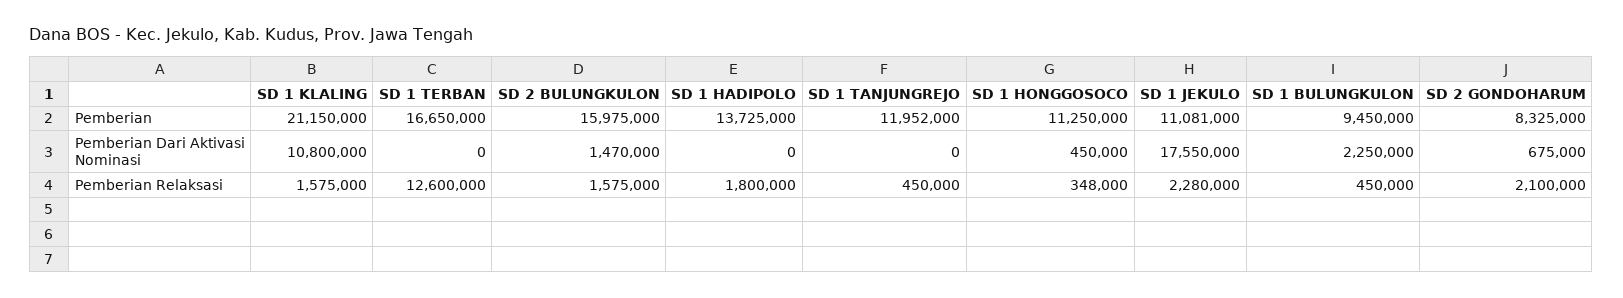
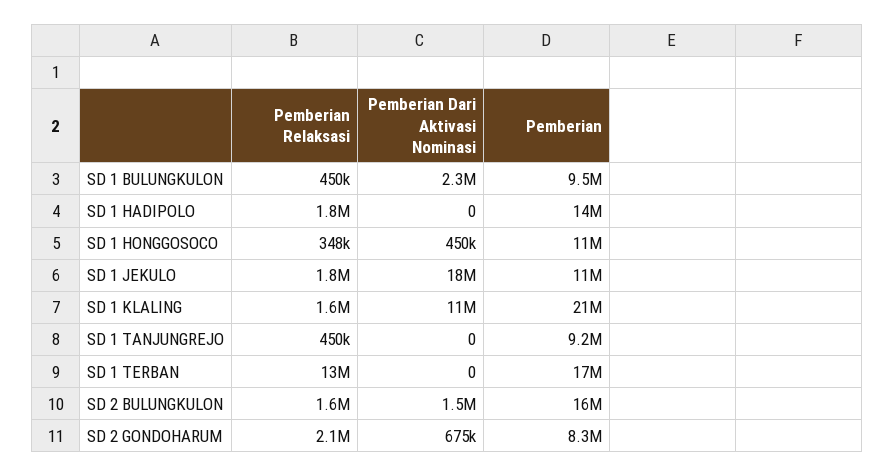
  {
    "SD 1 KLALING": {
      "Pemberian": 21150000,
      "Pemberian Dari Aktivasi Nominasi": 10800000,
      "Pemberian Relaksasi": 1575000
    },
    "SD 1 TERBAN": {
      "Pemberian": 16650000,
      "Pemberian Dari Aktivasi Nominasi": 0,
      "Pemberian Relaksasi": 12600000
    },
    "SD 2 BULUNGKULON": {
      "Pemberian": 15975000,
      "Pemberian Dari Aktivasi Nominasi": 1470000,
      "Pemberian Relaksasi": 1575000
    },
    "SD 1 HADIPOLO": {
      "Pemberian": 13725000,
      "Pemberian Dari Aktivasi Nominasi": 0,
      "Pemberian Relaksasi": 1800000
    },
    "SD 1 TANJUNGREJO": {
-     "Pemberian": 11952000,
+     "Pemberian": 9200000,
      "Pemberian Dari Aktivasi Nominasi": 0,
      "Pemberian Relaksasi": 450000
    },
    "SD 1 HONGGOSOCO": {
      "Pemberian": 11250000,
      "Pemberian Dari Aktivasi Nominasi": 450000,
      "Pemberian Relaksasi": 348000
    },
    "SD 1 JEKULO": {
      "Pemberian": 11081000,
      "Pemberian Dari Aktivasi Nominasi": 17550000,
-     "Pemberian Relaksasi": 2280000
+     "Pemberian Relaksasi": 1800000
    },
    "SD 1 BULUNGKULON": {
      "Pemberian": 9450000,
      "Pemberian Dari Aktivasi Nominasi": 2250000,
      "Pemberian Relaksasi": 450000
    },
    "SD 2 GONDOHARUM": {
      "Pemberian": 8325000,
      "Pemberian Dari Aktivasi Nominasi": 675000,
      "Pemberian Relaksasi": 2100000
    }
  }

